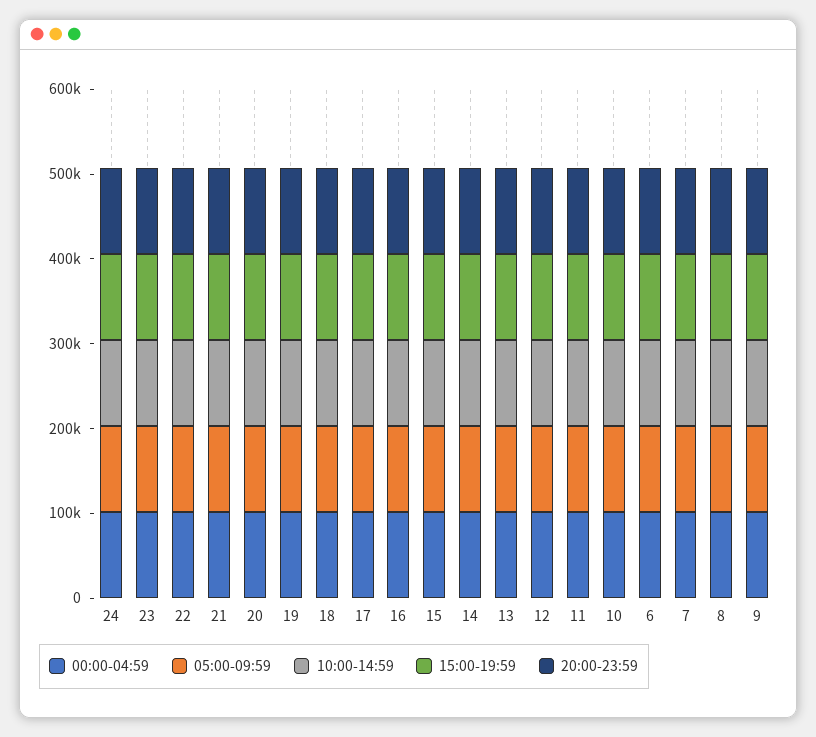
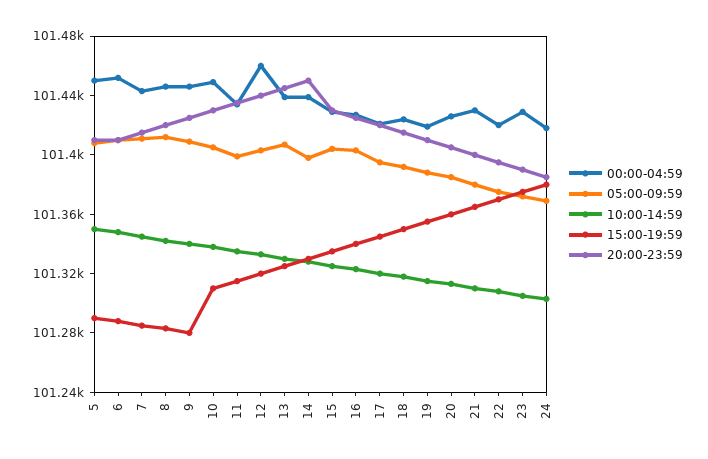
  {
    "00:00-04:59": {
      "24": 101420,
      "23": 101430,
      "22": 101420,
      "21": 101430,
      "20": 101430,
      "19": 101420,
      "18": 101420,
      "17": 101420,
      "16": 101430,
      "15": 101430,
      "14": 101440,
      "13": 101440,
      "12": 101460,
      "11": 101430,
      "10": 101450,
      "6": 101450,
      "7": 101440,
      "8": 101450,
-     "9": 101450
+     "9": 101450,
+     "5": 101450
    },
    "05:00-09:59": {
      "24": 101370,
      "23": 101370,
      "22": 101380,
      "21": 101380,
      "20": 101390,
      "19": 101390,
      "18": 101390,
      "17": 101400,
      "16": 101400,
      "15": 101400,
      "14": 101400,
      "13": 101410,
      "12": 101400,
      "11": 101400,
      "10": 101410,
      "6": 101410,
      "7": 101410,
      "8": 101410,
-     "9": 101410
+     "9": 101410,
+     "5": 101410
    },
    "10:00-14:59": {
      "24": 101300,
      "23": 101310,
      "22": 101310,
      "21": 101310,
      "20": 101310,
      "19": 101320,
      "18": 101320,
      "17": 101320,
      "16": 101320,
      "15": 101330,
      "14": 101330,
      "13": 101330,
      "12": 101330,
      "11": 101340,
      "10": 101340,
      "6": 101350,
      "7": 101350,
      "8": 101340,
-     "9": 101340
+     "9": 101340,
+     "5": 101350
    },
    "15:00-19:59": {
      "24": 101380,
      "23": 101380,
      "22": 101370,
      "21": 101370,
      "20": 101360,
      "19": 101360,
      "18": 101350,
      "17": 101350,
      "16": 101340,
      "15": 101340,
      "14": 101330,
      "13": 101330,
      "12": 101320,
      "11": 101320,
      "10": 101310,
      "6": 101290,
      "7": 101290,
      "8": 101280,
-     "9": 101280
+     "9": 101280,
+     "5": 101290
    },
    "20:00-23:59": {
      "24": 101390,
      "23": 101390,
      "22": 101400,
      "21": 101400,
      "20": 101410,
      "19": 101410,
      "18": 101420,
      "17": 101420,
      "16": 101430,
      "15": 101430,
      "14": 101450,
      "13": 101450,
      "12": 101440,
      "11": 101440,
      "10": 101430,
      "6": 101410,
      "7": 101420,
      "8": 101420,
-     "9": 101430
+     "9": 101430,
+     "5": 101410
    }
  }

